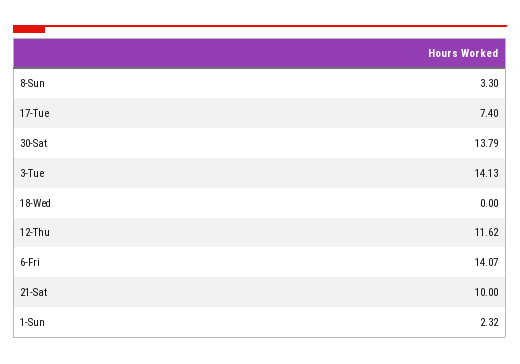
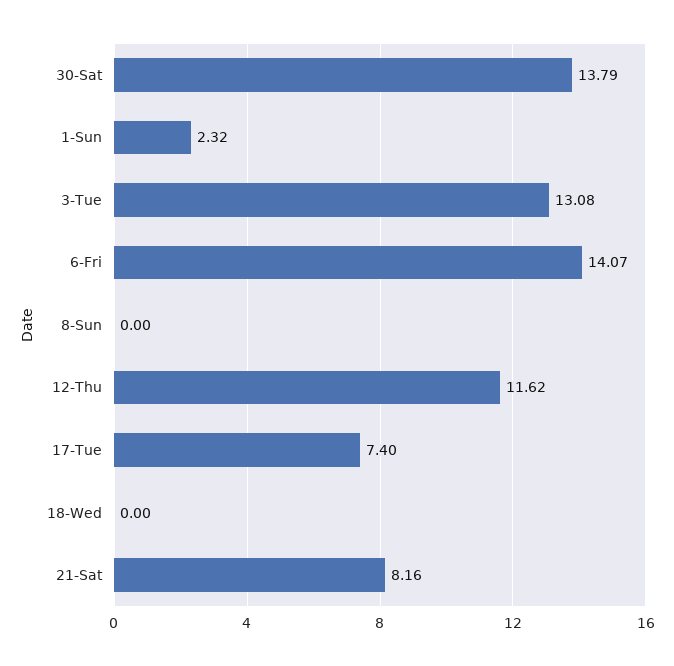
  {
-   "8-Sun": 3.3,
+   "8-Sun": 0,
    "17-Tue": 7.4,
    "30-Sat": 13.79,
-   "3-Tue": 14.13,
+   "3-Tue": 13.08,
    "18-Wed": 0,
    "12-Thu": 11.62,
    "6-Fri": 14.07,
-   "21-Sat": 10,
+   "21-Sat": 8.16,
    "1-Sun": 2.32
  }

